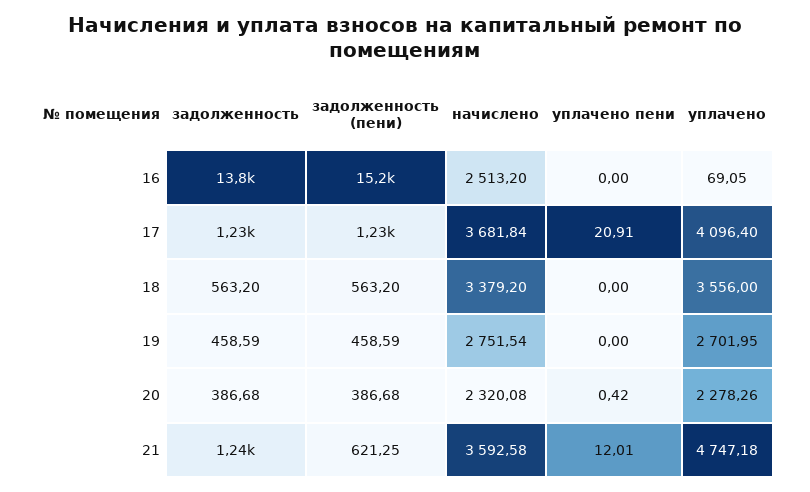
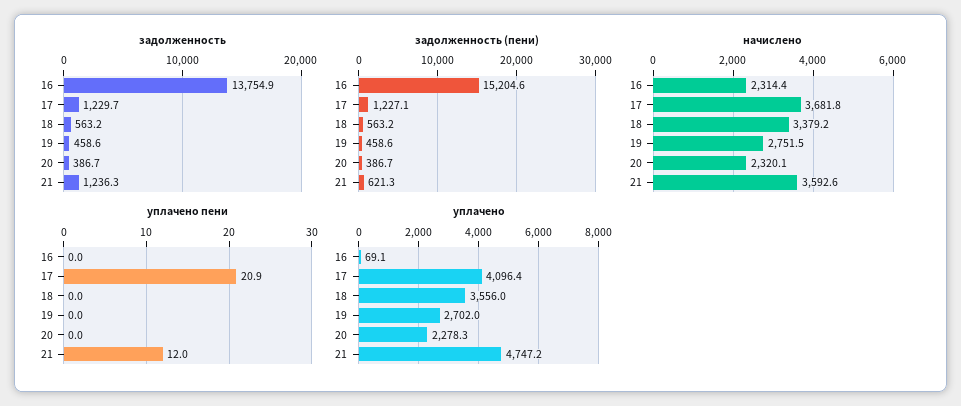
  {
    "задолженность": {
      "16": 13754.9,
      "17": 1229.7,
      "18": 563.2,
      "19": 458.59,
      "20": 386.68,
      "21": 1236.3
    },
    "задолженность (пени)": {
      "16": 15204.6,
      "17": 1227.1,
      "18": 563.2,
      "19": 458.59,
      "20": 386.68,
      "21": 621.25
    },
    "начислено": {
-     "16": 2513.2,
+     "16": 2314.4,
      "17": 3681.84,
      "18": 3379.2,
      "19": 2751.54,
      "20": 2320.08,
      "21": 3592.58
    },
    "уплачено пени": {
      "16": 0,
      "17": 20.91,
      "18": 0,
      "19": 0,
-     "20": 0.42,
+     "20": 0,
      "21": 12.01
    },
    "уплачено": {
      "16": 69.05,
      "17": 4096.4,
      "18": 3556,
      "19": 2701.95,
      "20": 2278.26,
      "21": 4747.18
    }
  }

